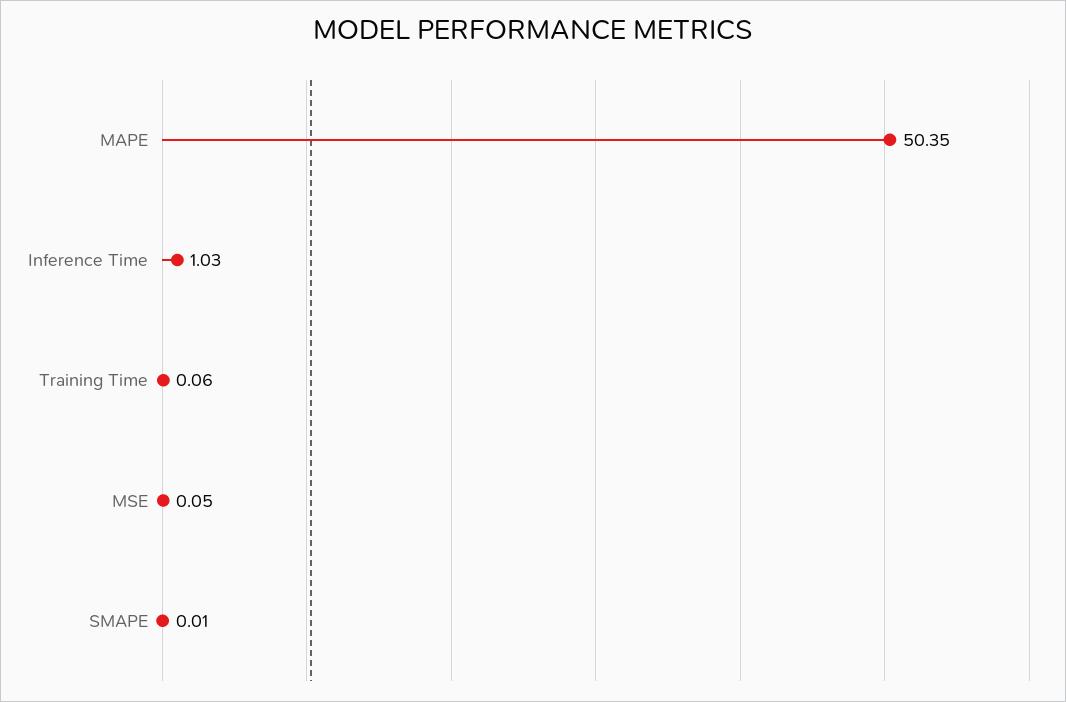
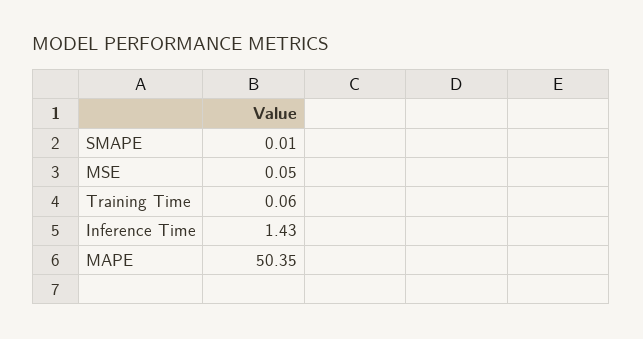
  {
    "MAPE": 50.35,
-   "Inference Time": 1.03,
+   "Inference Time": 1.43,
    "Training Time": 0.06,
    "MSE": 0.05,
    "SMAPE": 0.01
  }

